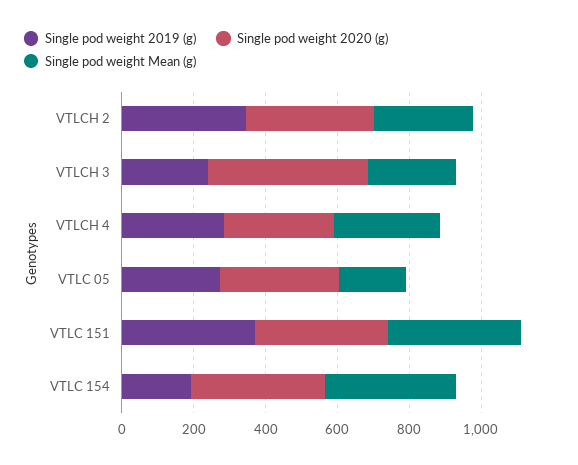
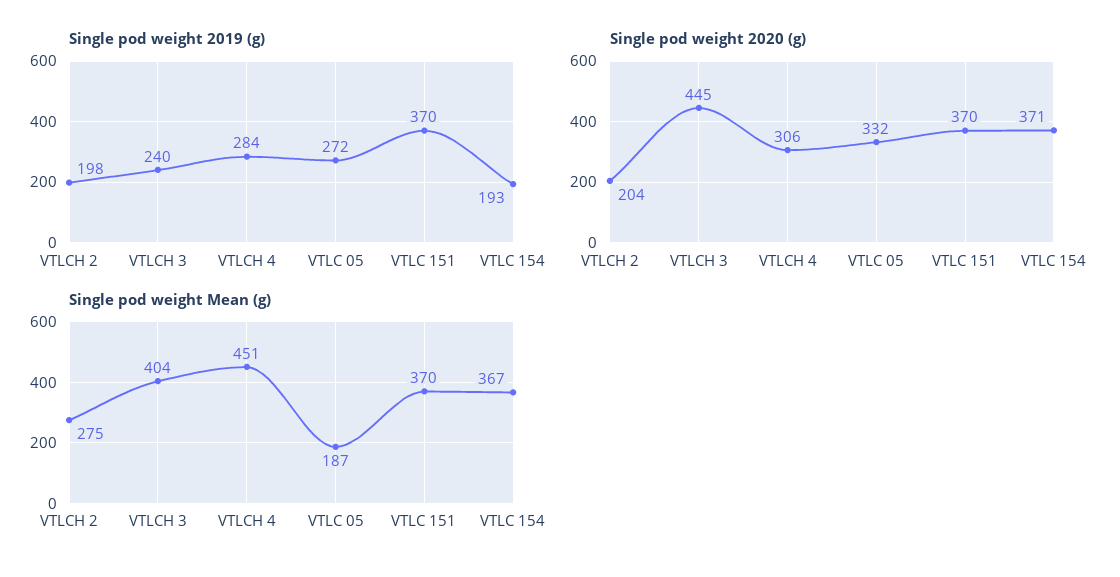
  {
    "Single pod weight 2019 (g)": {
-     "VTLCH 2": 350,
+     "VTLCH 2": 198,
      "VTLCH 3": 240,
      "VTLCH 4": 284,
      "VTLC 05": 272,
      "VTLC 151": 370,
      "VTLC 154": 193
    },
    "Single pod weight 2020 (g)": {
-     "VTLCH 2": 350,
+     "VTLCH 2": 204,
      "VTLCH 3": 445,
      "VTLCH 4": 306,
      "VTLC 05": 332,
      "VTLC 151": 370,
      "VTLC 154": 371
    },
    "Single pod weight Mean (g)": {
      "VTLCH 2": 275,
-     "VTLCH 3": 250,
+     "VTLCH 3": 404,
-     "VTLCH 4": 300,
+     "VTLCH 4": 451,
      "VTLC 05": 187,
      "VTLC 151": 370,
      "VTLC 154": 367
    }
  }

